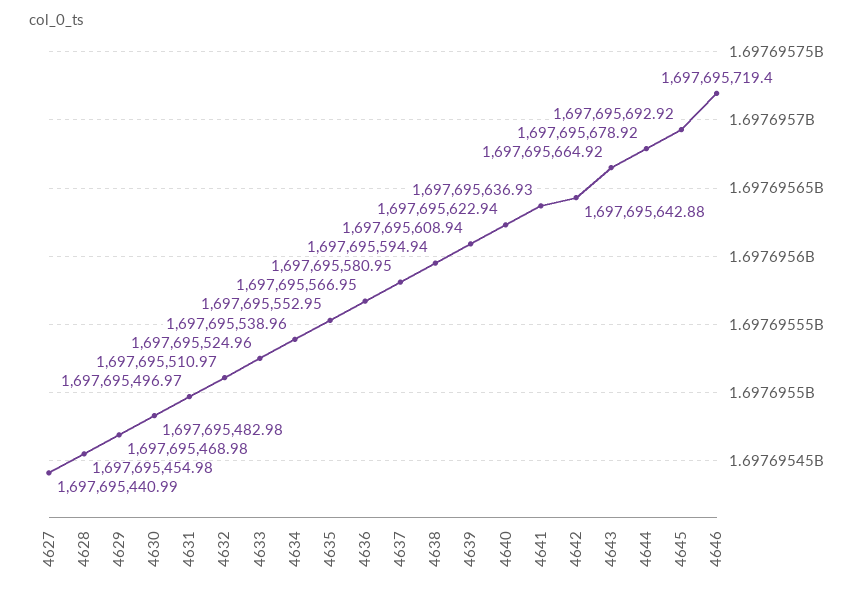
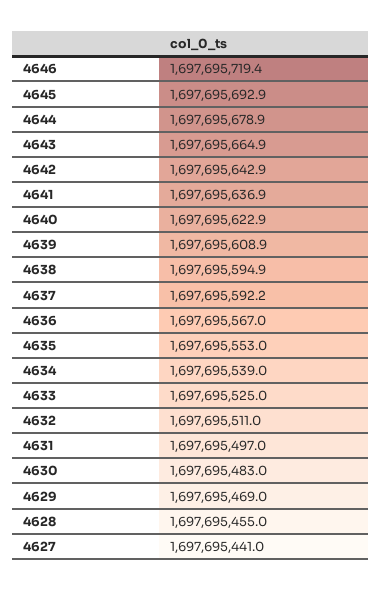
  {
    "4627": 1697695440.99,
    "4628": 1697695454.98,
    "4629": 1697695468.98,
    "4630": 1697695482.98,
    "4631": 1697695496.97,
    "4632": 1697695510.97,
    "4633": 1697695524.96,
    "4634": 1697695538.96,
    "4635": 1697695552.95,
    "4636": 1697695566.95,
-   "4637": 1697695580.95,
+   "4637": 1697695592.2,
    "4638": 1697695594.94,
    "4639": 1697695608.94,
    "4640": 1697695622.94,
    "4641": 1697695636.93,
    "4642": 1697695642.88,
    "4643": 1697695664.92,
    "4644": 1697695678.92,
    "4645": 1697695692.92,
    "4646": 1697695719.4
  }

